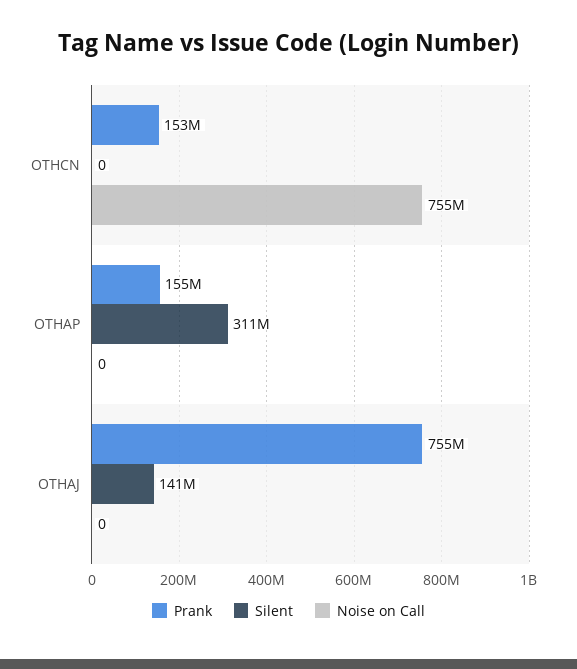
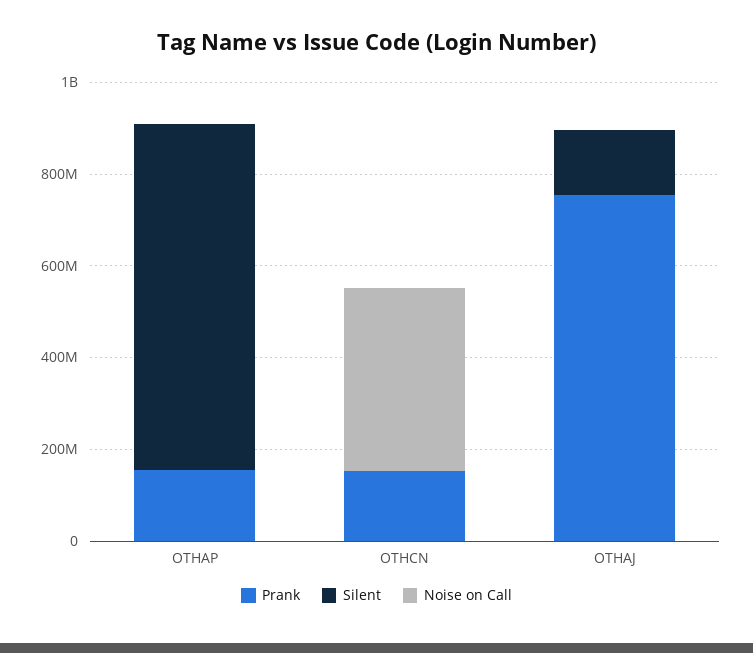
  {
    "Prank": {
      "OTHCN": 153000000,
      "OTHAP": 155000000,
      "OTHAJ": 755000000
    },
    "Silent": {
      "OTHCN": 0,
-     "OTHAP": 311000000,
+     "OTHAP": 750000000,
      "OTHAJ": 141000000
    },
    "Noise on Call": {
-     "OTHCN": 755000000,
+     "OTHCN": 400000000,
      "OTHAP": 0,
      "OTHAJ": 0
    }
  }

